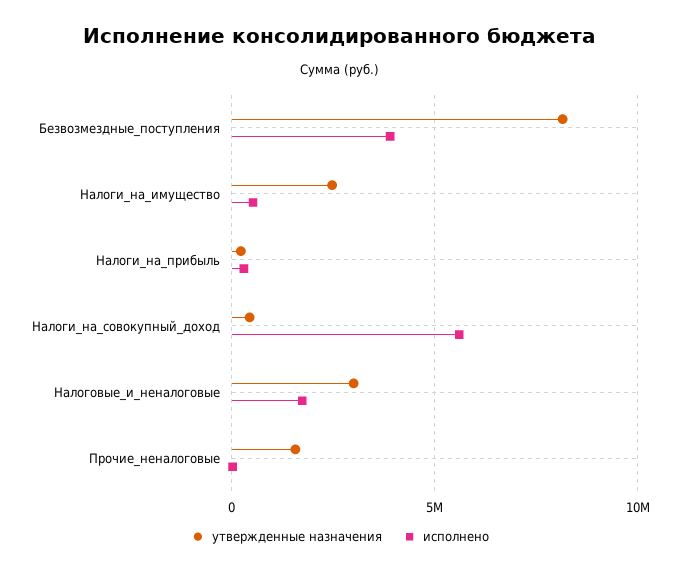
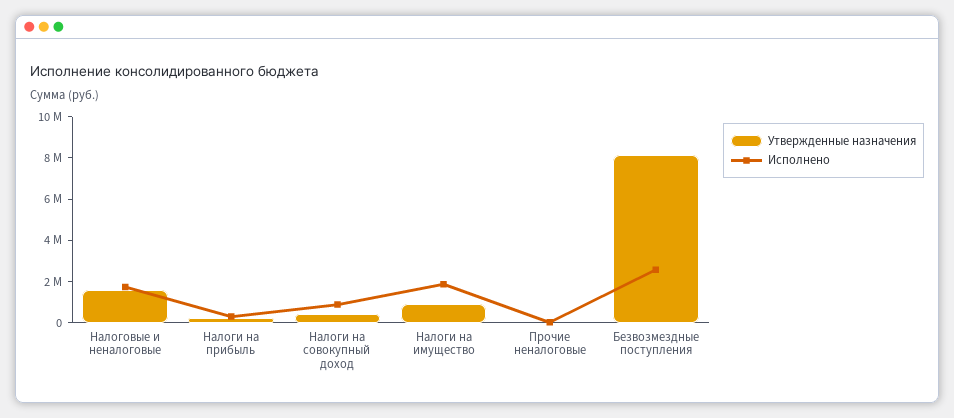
  {
    "утвержденные назначения": {
      "Безвозмездные_поступления": 8000000,
-     "Налоги_на_имущество": 2500000,
+     "Налоги_на_имущество": 1000000,
      "Налоги_на_прибыль": 0,
      "Налоги_на_совокупный_доход": 500000,
-     "Налоговые_и_неналоговые": 3000000,
+     "Налоговые_и_неналоговые": 1500000,
-     "Прочие_неналоговые": 1500000
+     "Прочие_неналоговые": 0
    },
    "исполнено": {
-     "Безвозмездные_поступления": 4000000,
+     "Безвозмездные_поступления": 2500000,
-     "Налоги_на_имущество": 500000,
+     "Налоги_на_имущество": 2000000,
      "Налоги_на_прибыль": 500000,
-     "Налоги_на_совокупный_доход": 5500000,
+     "Налоги_на_совокупный_доход": 1000000,
      "Налоговые_и_неналоговые": 1500000,
      "Прочие_неналоговые": 0
    }
  }

